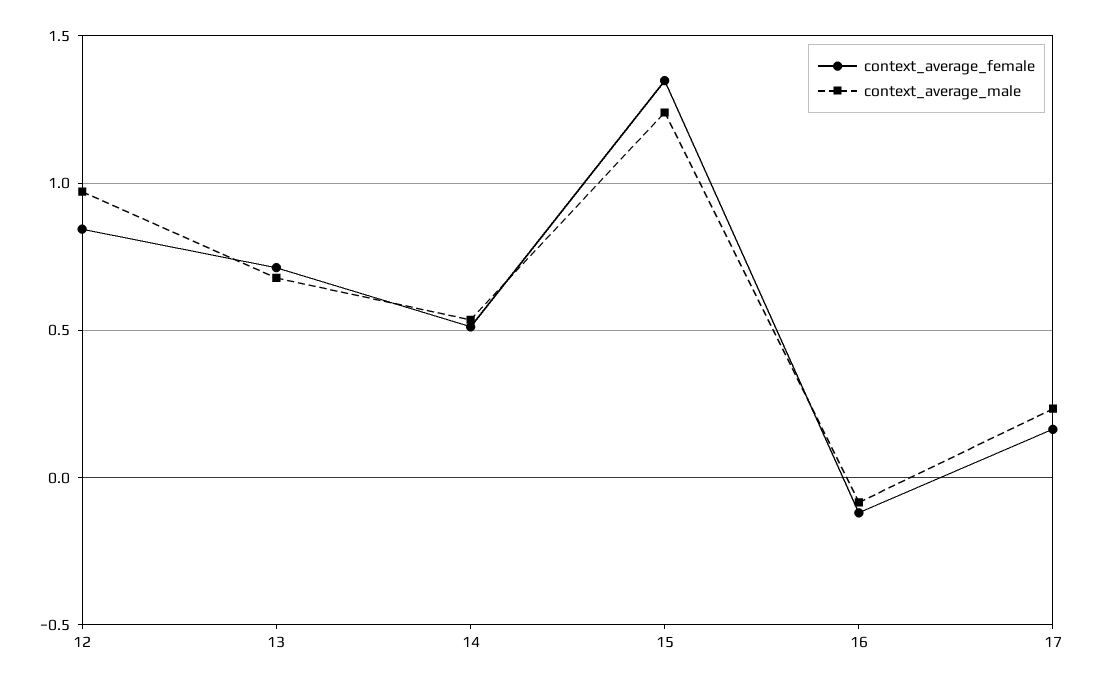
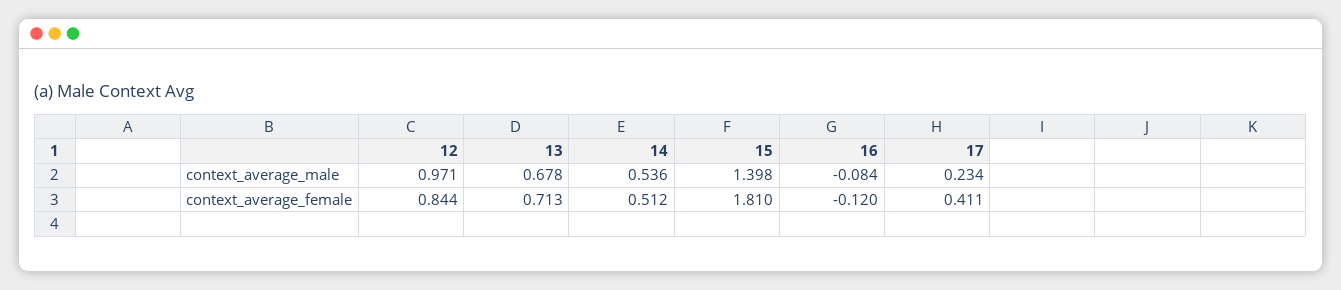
  {
    "context_average_female": {
      "12": 0.844,
      "13": 0.713,
      "14": 0.512,
-     "15": 1.35,
+     "15": 1.81,
      "16": -0.12,
-     "17": 0.15
+     "17": 0.411
    },
    "context_average_male": {
      "12": 0.971,
      "13": 0.678,
      "14": 0.536,
-     "15": 1.25,
+     "15": 1.398,
      "16": -0.084,
      "17": 0.234
    }
  }

